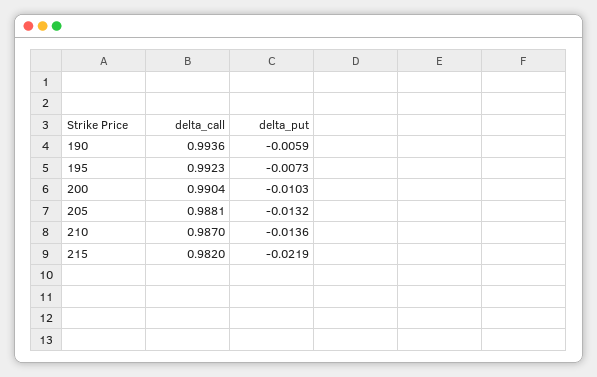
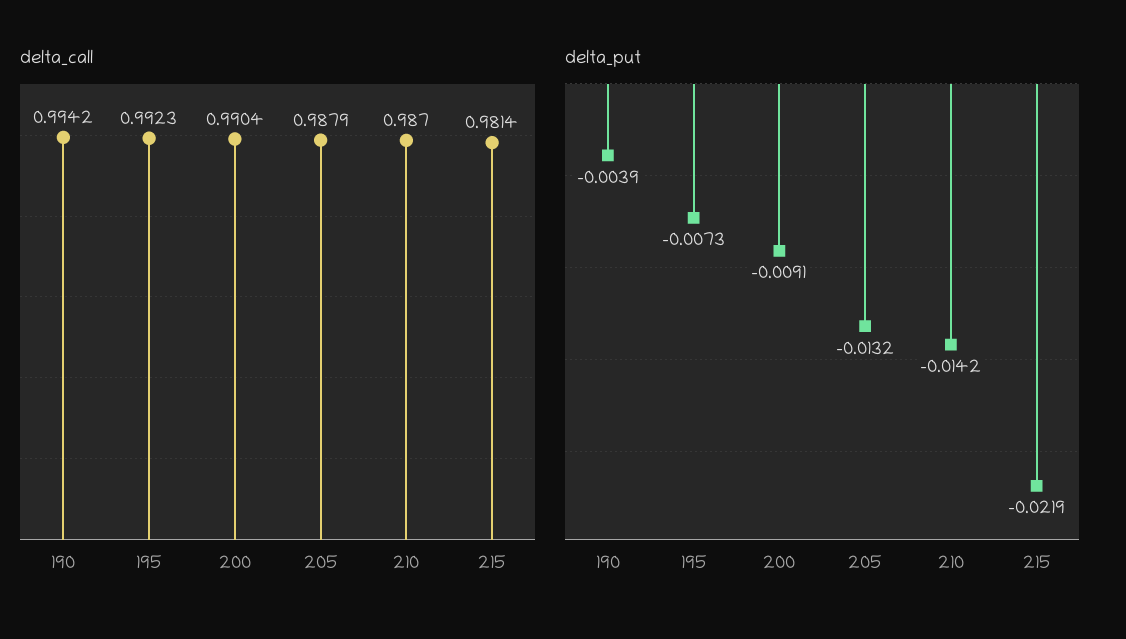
  {
    "delta_call": {
-     "190": 0.9936,
+     "190": 0.9942,
      "195": 0.9923,
      "200": 0.9904,
-     "205": 0.9881,
+     "205": 0.9879,
      "210": 0.987,
-     "215": 0.982
+     "215": 0.9814
    },
    "delta_put": {
-     "190": -0.0059,
+     "190": -0.0039,
      "195": -0.0073,
-     "200": -0.0103,
+     "200": -0.0091,
      "205": -0.0132,
-     "210": -0.0136,
+     "210": -0.0142,
      "215": -0.0219
    }
  }

